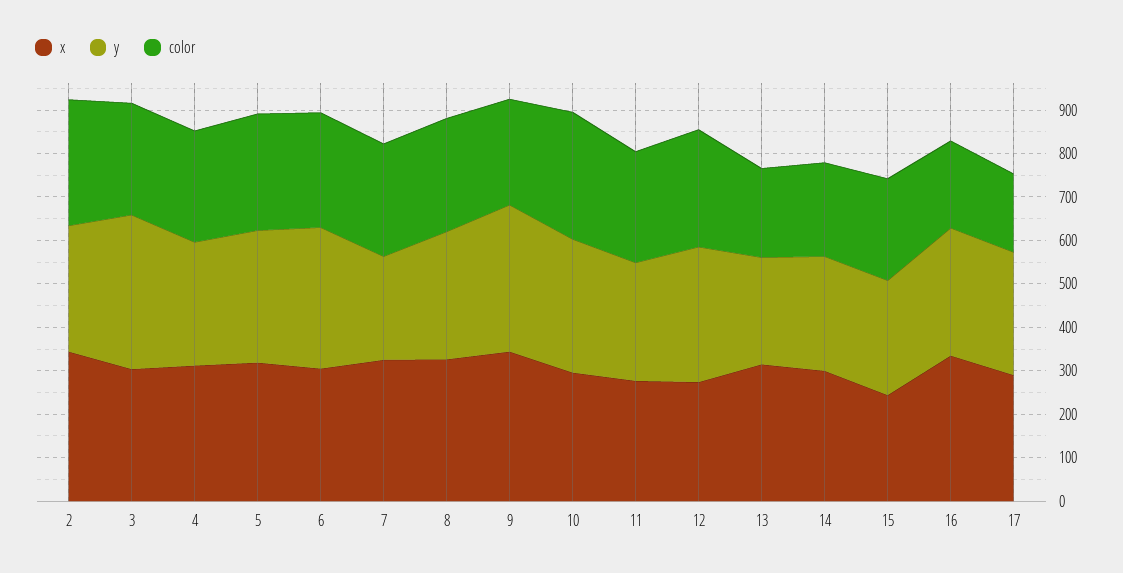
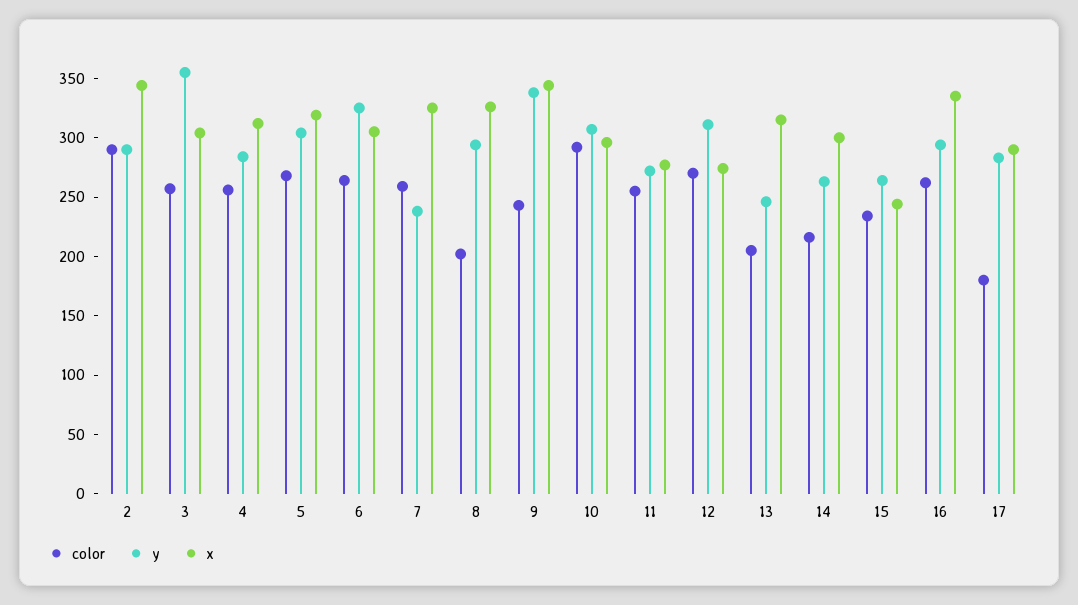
  {
    "x": {
      "2": 340,
      "3": 300,
      "4": 310,
      "5": 320,
      "6": 310,
      "7": 330,
      "8": 330,
      "9": 340,
      "10": 300,
      "11": 280,
      "12": 270,
      "13": 320,
      "14": 300,
      "15": 240,
      "16": 340,
      "17": 290
    },
    "y": {
      "2": 290,
      "3": 360,
      "4": 280,
      "5": 300,
      "6": 330,
      "7": 240,
      "8": 290,
      "9": 340,
      "10": 310,
      "11": 270,
      "12": 310,
      "13": 250,
      "14": 260,
      "15": 260,
      "16": 290,
      "17": 280
    },
    "color": {
      "2": 290,
      "3": 260,
      "4": 260,
      "5": 270,
      "6": 260,
      "7": 260,
-     "8": 260,
+     "8": 200,
      "9": 240,
      "10": 290,
      "11": 260,
      "12": 270,
      "13": 210,
      "14": 220,
      "15": 230,
-     "16": 200,
+     "16": 260,
      "17": 180
    }
  }

